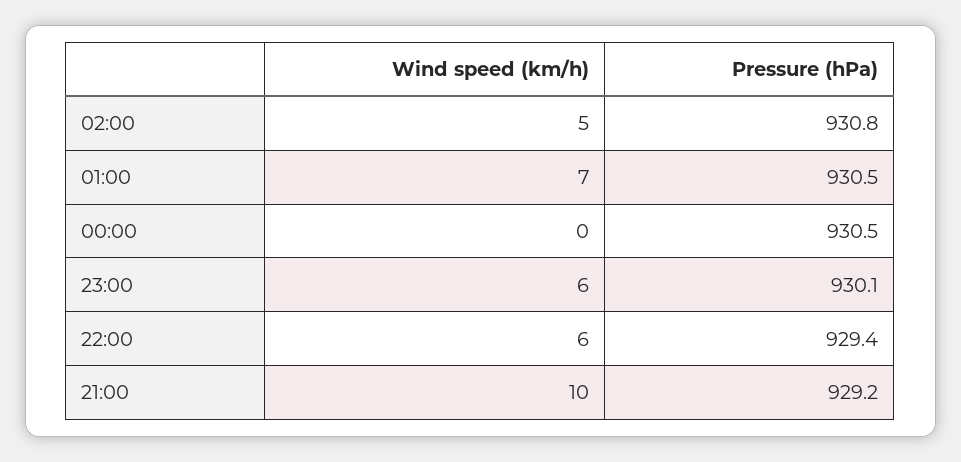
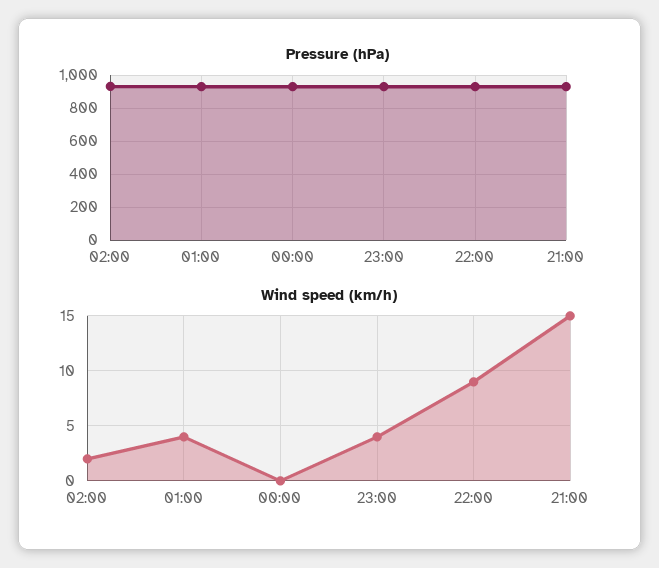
  {
    "Wind speed (km/h)": {
-     "02:00": 5,
+     "02:00": 2,
-     "01:00": 7,
+     "01:00": 4,
      "00:00": 0,
-     "23:00": 6,
+     "23:00": 4,
-     "22:00": 6,
+     "22:00": 9,
-     "21:00": 10
+     "21:00": 15
    },
    "Pressure (hPa)": {
      "02:00": 930.8,
      "01:00": 930.5,
      "00:00": 930.5,
      "23:00": 930.1,
      "22:00": 929.4,
      "21:00": 929.2
    }
  }

